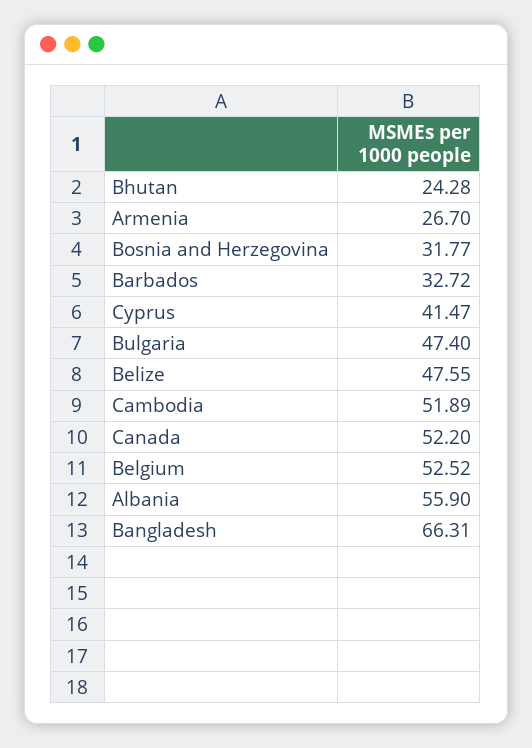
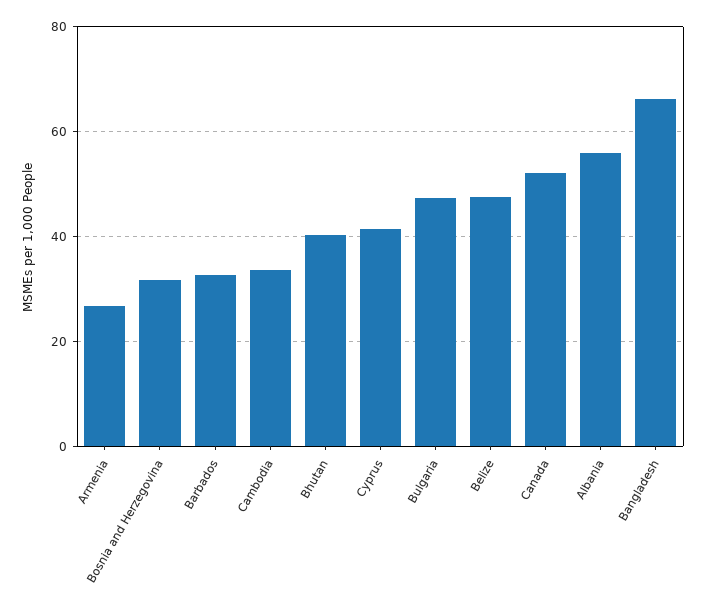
  {
-   "Bhutan": 24.28,
+   "Bhutan": 40,
    "Armenia": 26.7,
    "Bosnia and Herzegovina": 31.77,
    "Barbados": 32.72,
    "Cyprus": 41.47,
    "Bulgaria": 47.4,
    "Belize": 47.55,
-   "Cambodia": 51.89,
+   "Cambodia": 34,
    "Canada": 52.2,
-   "Belgium": 52.52,
    "Albania": 55.9,
    "Bangladesh": 66.31
  }

